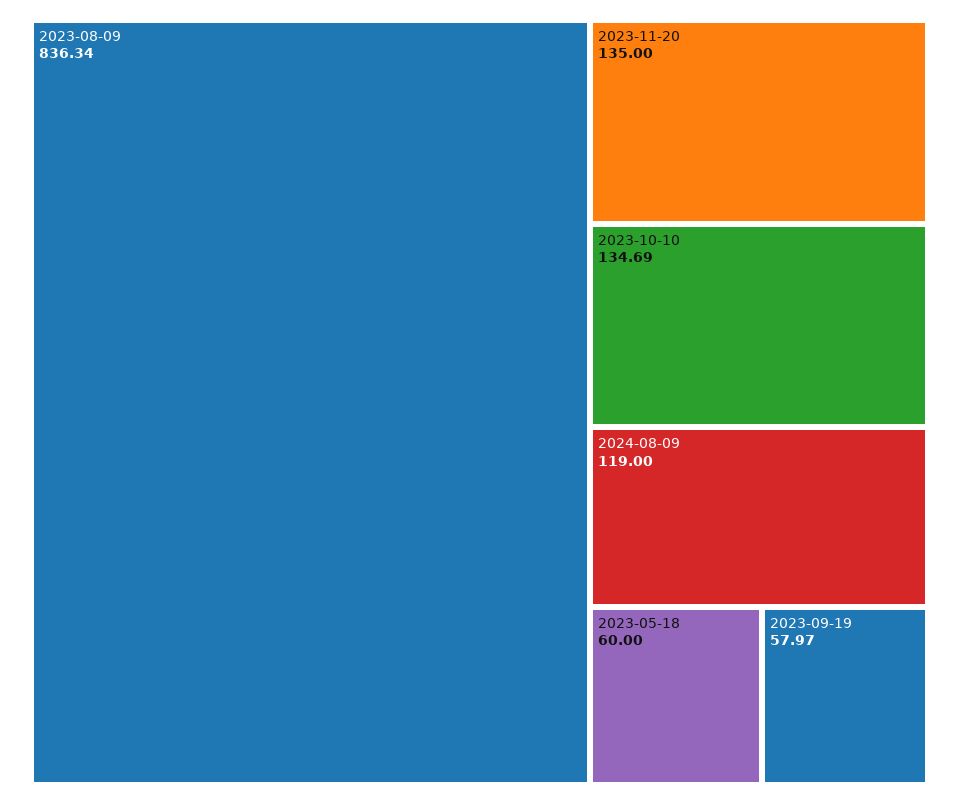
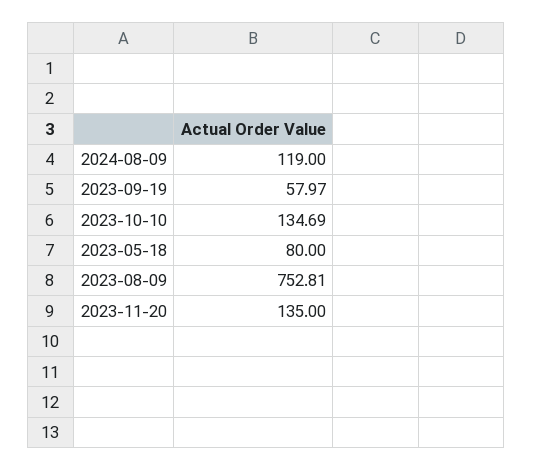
  {
-   "2023-08-09": 836.34,
+   "2023-08-09": 752.81,
    "2023-11-20": 135,
    "2023-10-10": 134.69,
    "2024-08-09": 119,
-   "2023-05-18": 60,
+   "2023-05-18": 80,
    "2023-09-19": 57.97
  }

